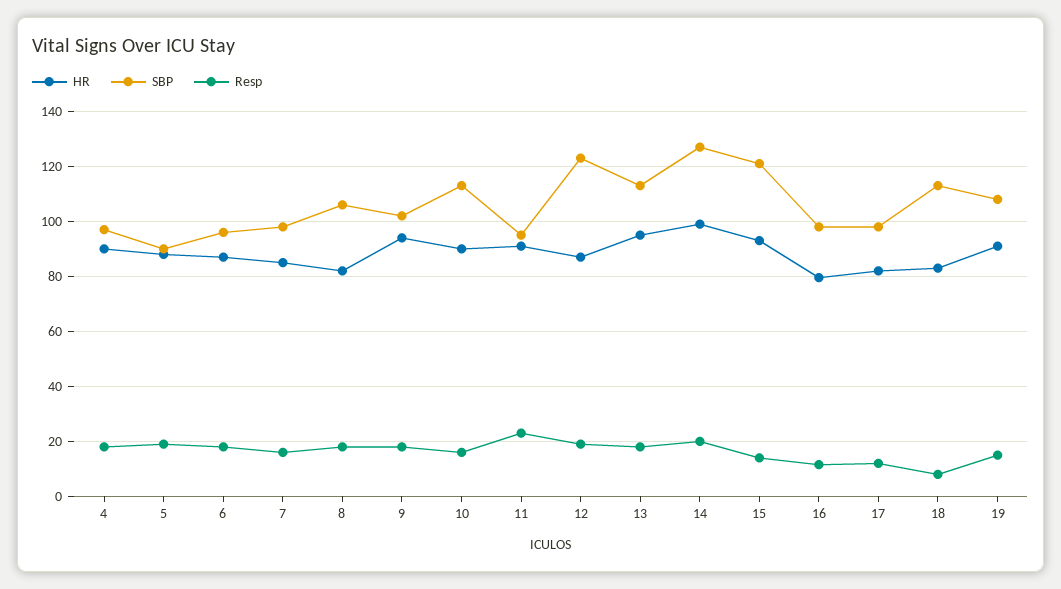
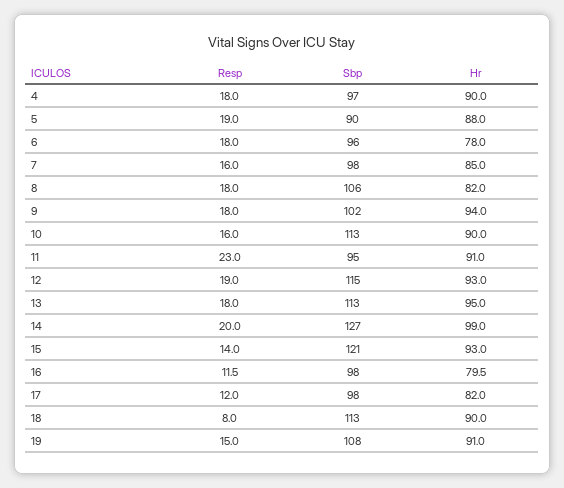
  {
    "HR": {
      "4": 90,
      "5": 88,
-     "6": 87.5,
+     "6": 78,
      "7": 85,
      "8": 82,
      "9": 94,
      "10": 90,
      "11": 91,
-     "12": 87.5,
+     "12": 93,
      "13": 95,
      "14": 99,
      "15": 93,
      "16": 79.5,
      "17": 82,
-     "18": 82.5,
+     "18": 90,
      "19": 91
    },
    "SBP": {
      "4": 97,
      "5": 90,
      "6": 96,
      "7": 98,
      "8": 106,
      "9": 102,
      "10": 113,
      "11": 95,
-     "12": 122.5,
+     "12": 115,
      "13": 113,
      "14": 127,
      "15": 121,
      "16": 98,
      "17": 98,
      "18": 113,
      "19": 108
    },
    "Resp": {
      "4": 18,
      "5": 19,
      "6": 18,
      "7": 16,
      "8": 18,
      "9": 18,
      "10": 16,
      "11": 23,
      "12": 19,
      "13": 18,
      "14": 20,
      "15": 14,
      "16": 11.5,
      "17": 12,
      "18": 8,
      "19": 15
    }
  }

